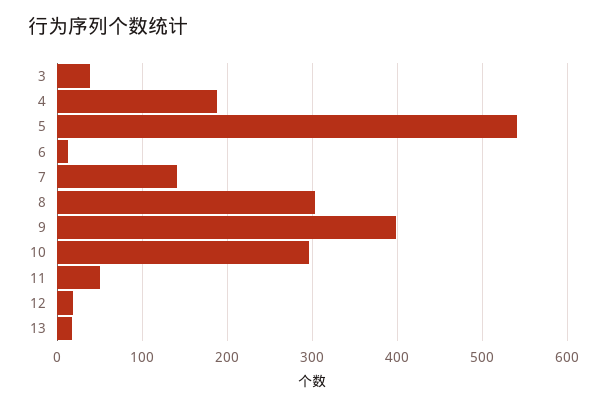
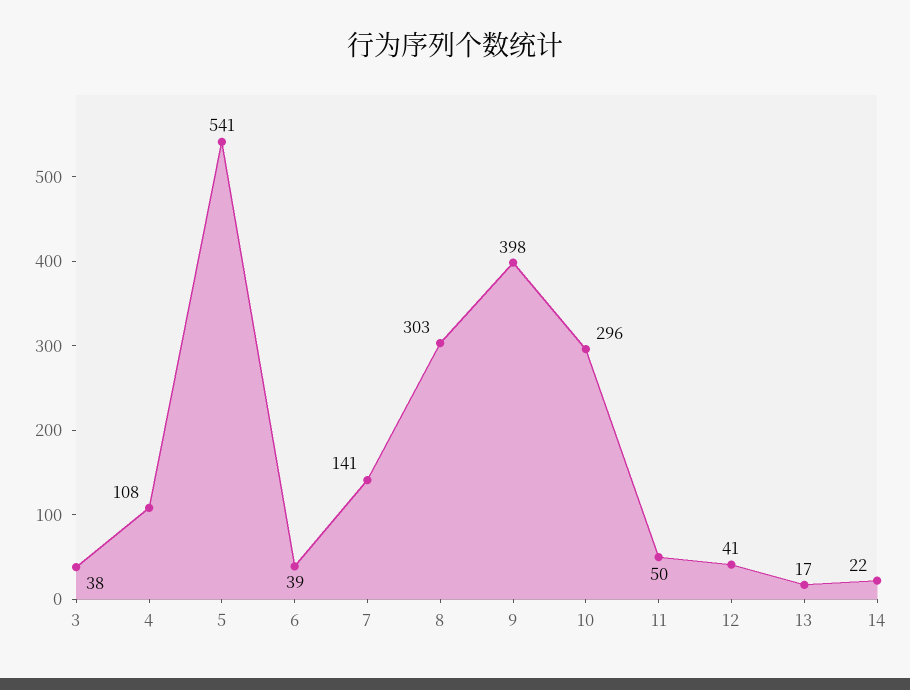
  {
    "3": 38,
-   "4": 190,
+   "4": 108,
    "5": 541,
-   "6": 10,
+   "6": 39,
    "7": 141,
    "8": 303,
    "9": 398,
    "10": 296,
    "11": 50,
-   "12": 20,
+   "12": 41,
-   "13": 17
+   "13": 17,
+   "14": 22
  }

